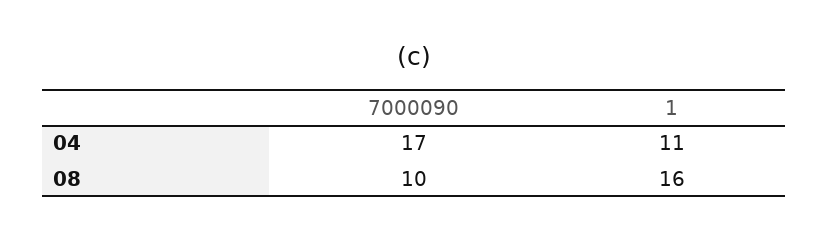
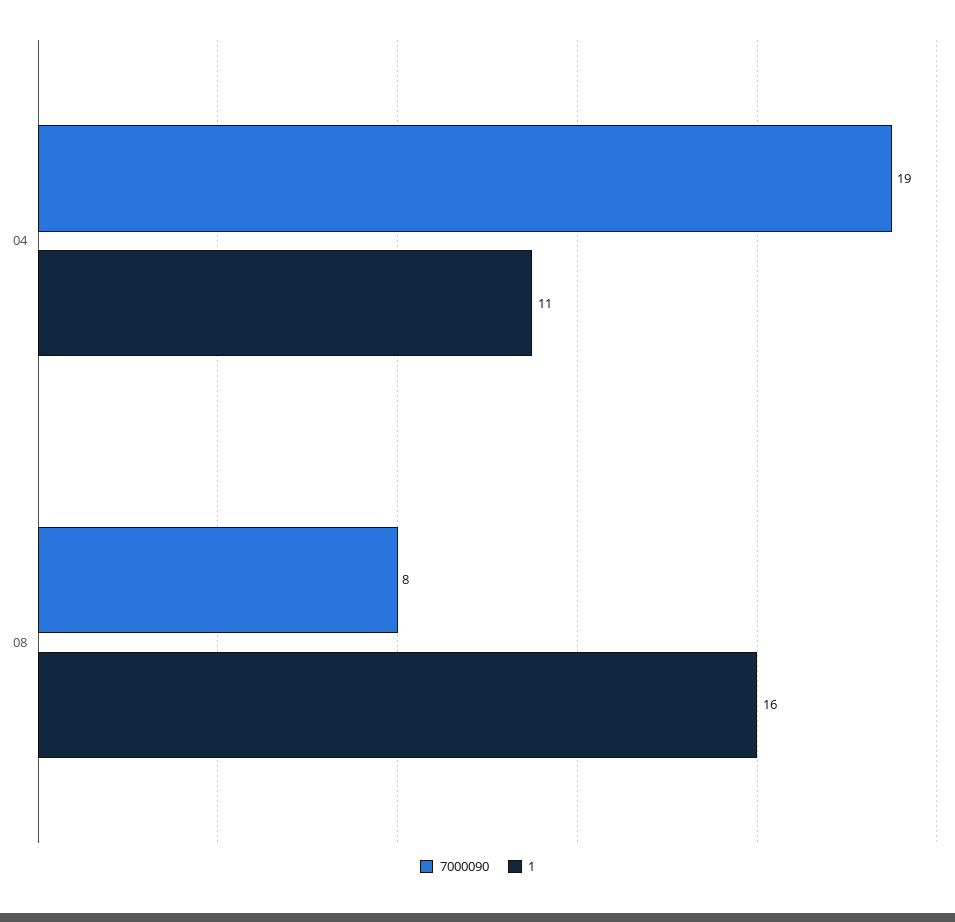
  {
    "7000090": {
-     "04": 17,
+     "04": 19,
-     "08": 10
+     "08": 8
    },
    "1": {
      "04": 11,
      "08": 16
    }
  }

